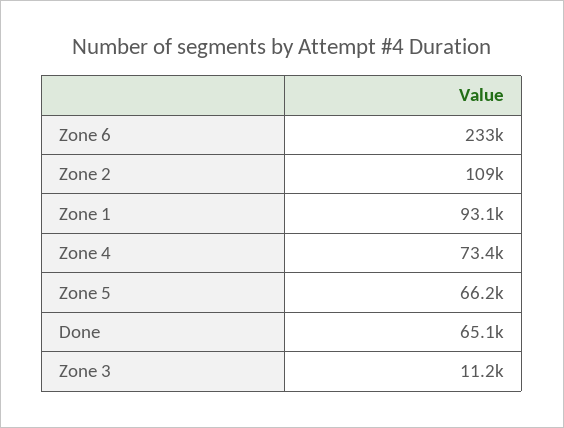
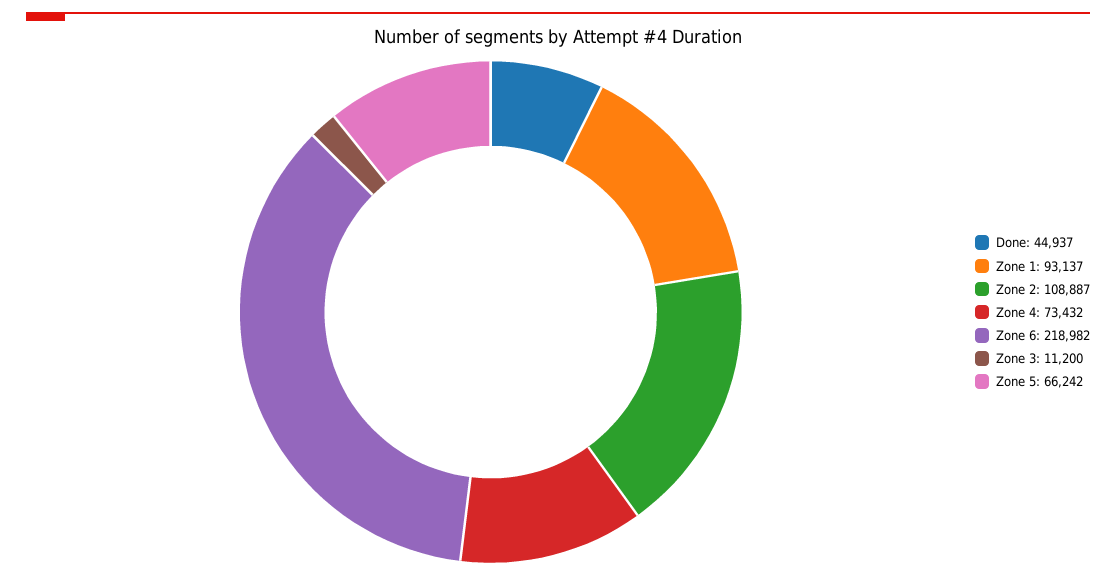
  {
-   "Zone 6": 233000,
+   "Zone 6": 218982,
    "Zone 2": 108887,
    "Zone 1": 93137,
    "Zone 4": 73432,
    "Zone 5": 66242,
-   "Done": 65100,
+   "Done": 44937,
    "Zone 3": 11200
  }

